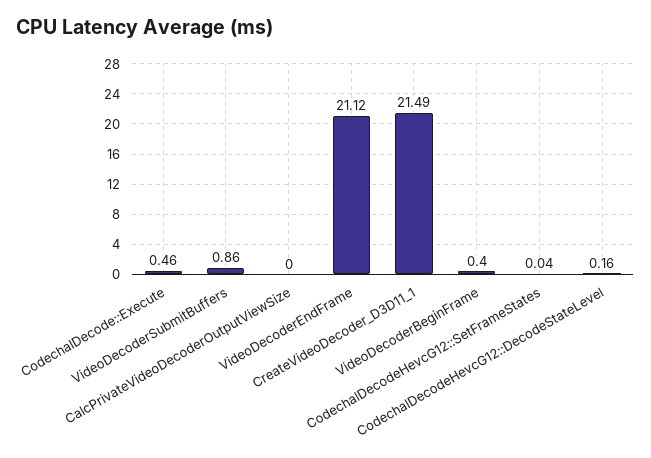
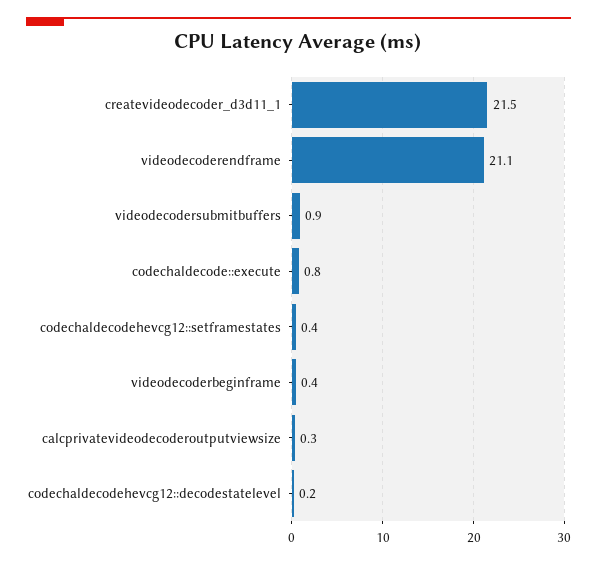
  {
-   "CodechalDecode::Execute": 0.46,
+   "CodechalDecode::Execute": 0.8,
    "VideoDecoderSubmitBuffers": 0.86,
-   "CalcPrivateVideoDecoderOutputViewSize": 0,
+   "CalcPrivateVideoDecoderOutputViewSize": 0.3,
    "VideoDecoderEndFrame": 21.12,
    "CreateVideoDecoder_D3D11_1": 21.49,
    "VideoDecoderBeginFrame": 0.4,
-   "CodechalDecodeHevcG12::SetFrameStates": 0.04,
+   "CodechalDecodeHevcG12::SetFrameStates": 0.4,
    "CodechalDecodeHevcG12::DecodeStateLevel": 0.16
  }

